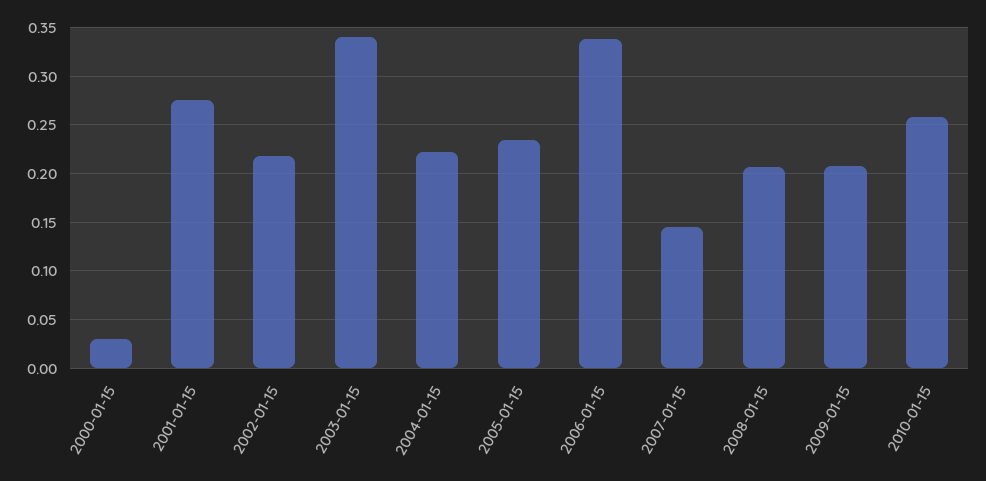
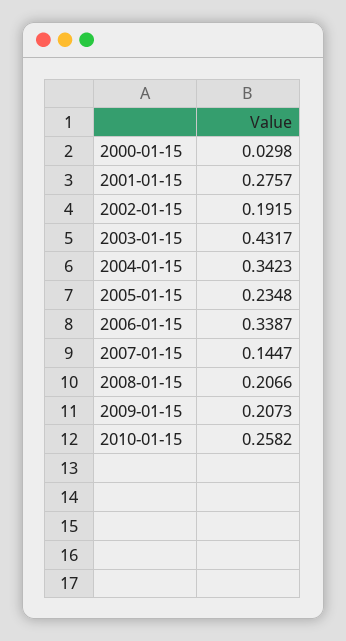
  {
    "2000-01-15": 0.0298,
    "2001-01-15": 0.2757,
-   "2002-01-15": 0.22,
+   "2002-01-15": 0.1915,
-   "2003-01-15": 0.34,
+   "2003-01-15": 0.4317,
-   "2004-01-15": 0.22,
+   "2004-01-15": 0.3423,
    "2005-01-15": 0.2348,
    "2006-01-15": 0.3387,
    "2007-01-15": 0.1447,
    "2008-01-15": 0.2066,
    "2009-01-15": 0.2073,
    "2010-01-15": 0.2582
  }

